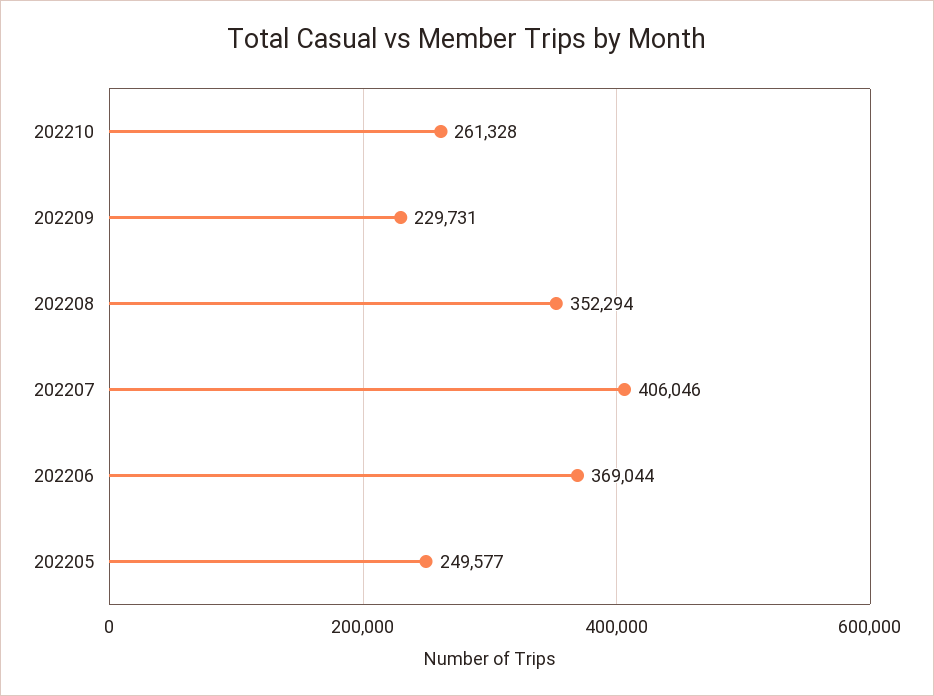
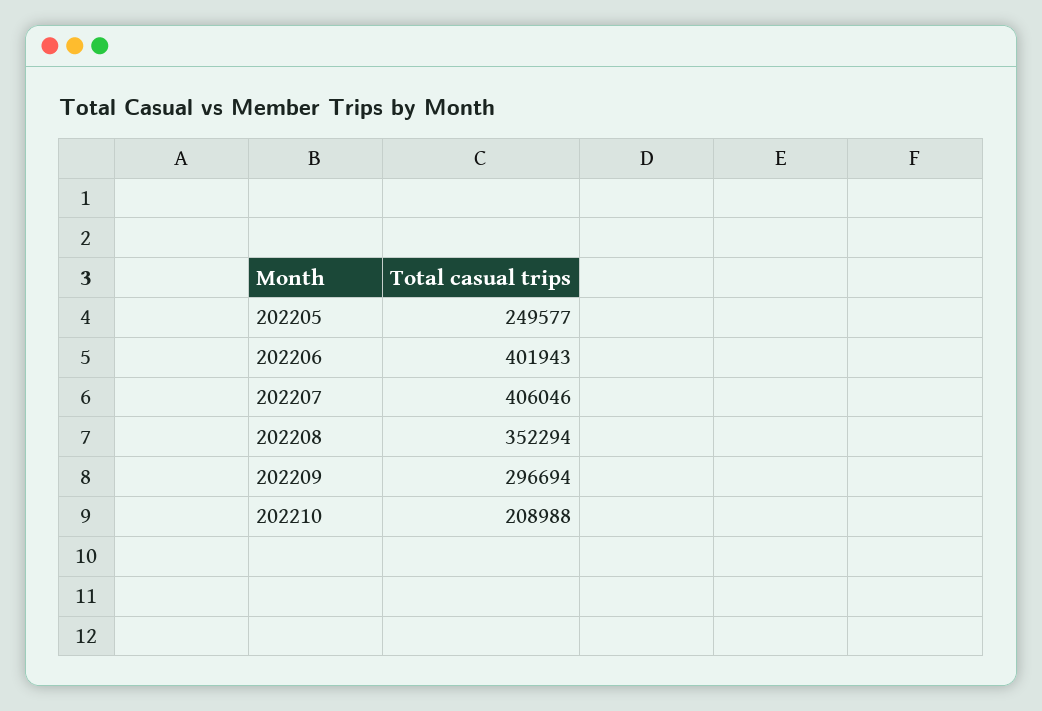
  {
-   "202210": 261328,
+   "202210": 208988,
-   "202209": 229731,
+   "202209": 296694,
    "202208": 352294,
    "202207": 406046,
-   "202206": 369044,
+   "202206": 401943,
    "202205": 249577
  }

